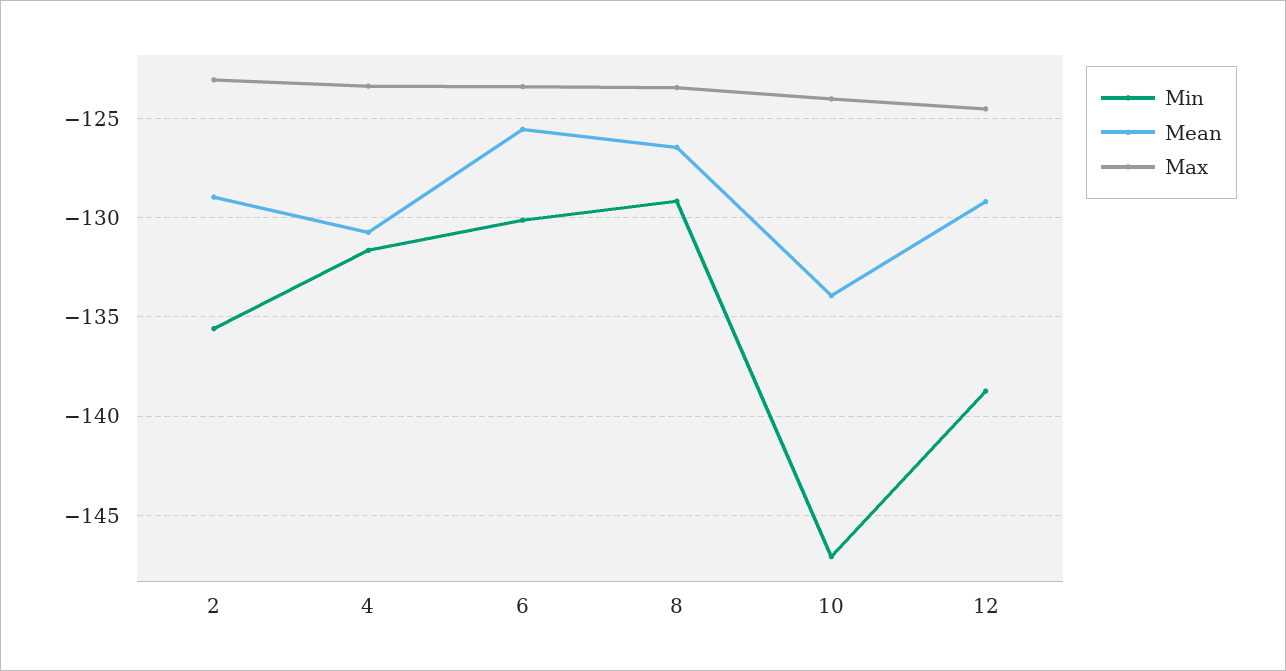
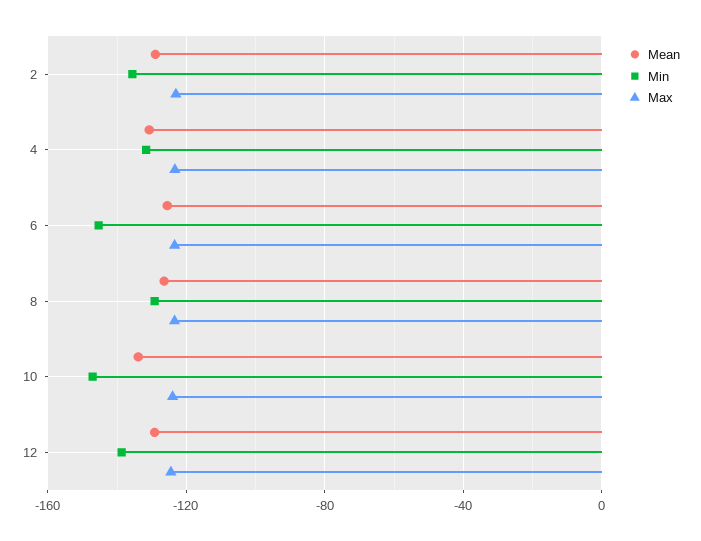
  {
    "Min": {
      "2": -135.5,
      "4": -131.5,
-     "6": -130,
+     "6": -145,
      "8": -129,
      "10": -147,
      "12": -138.5
    },
    "Mean": {
      "2": -129,
      "4": -130.5,
      "6": -125.5,
      "8": -126.5,
      "10": -134,
      "12": -129
    },
    "Max": {
      "2": -123,
      "4": -123.5,
      "6": -123.5,
      "8": -123.5,
      "10": -124,
      "12": -124.5
    }
  }

